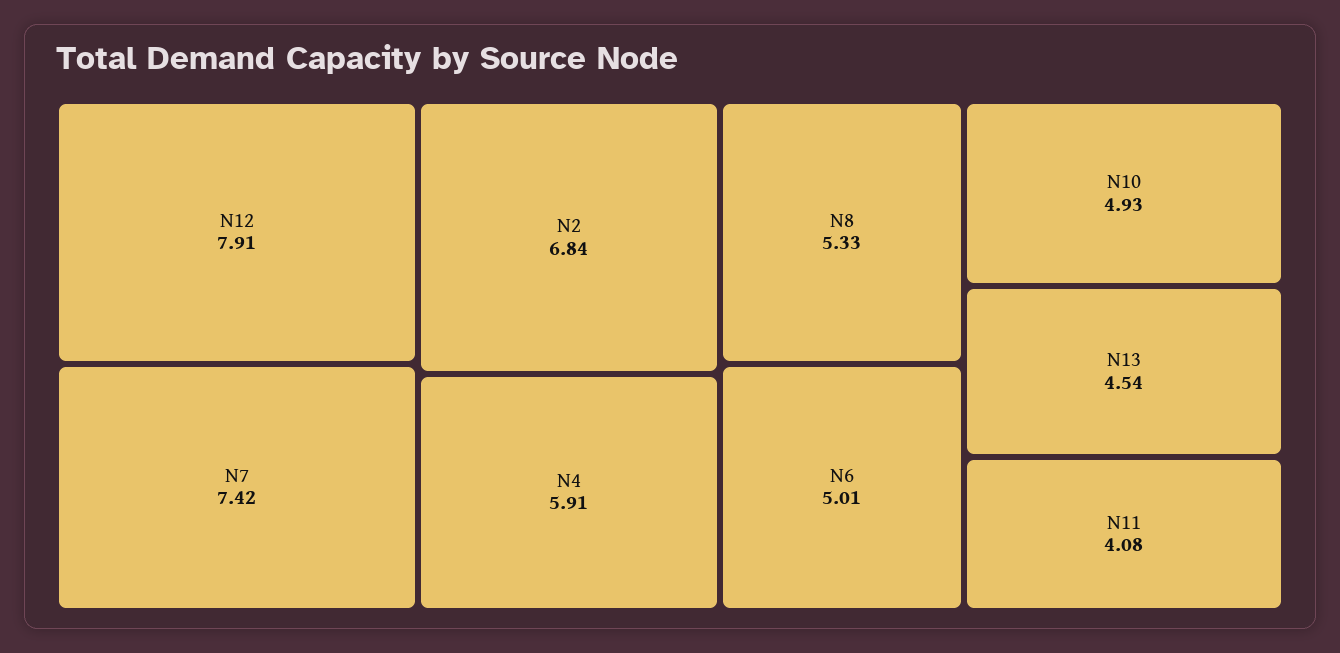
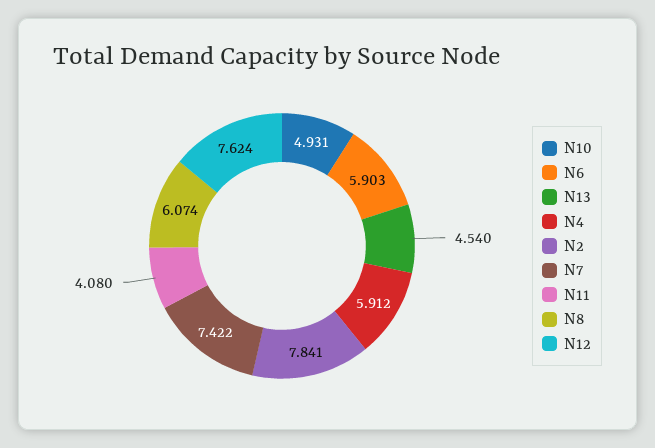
  {
-   "N12": 7.91,
+   "N12": 7.624,
    "N7": 7.422,
-   "N2": 6.84,
+   "N2": 7.841,
    "N4": 5.912,
-   "N8": 5.33,
+   "N8": 6.074,
-   "N6": 5.01,
+   "N6": 5.903,
    "N10": 4.931,
    "N13": 4.54,
    "N11": 4.08
  }

